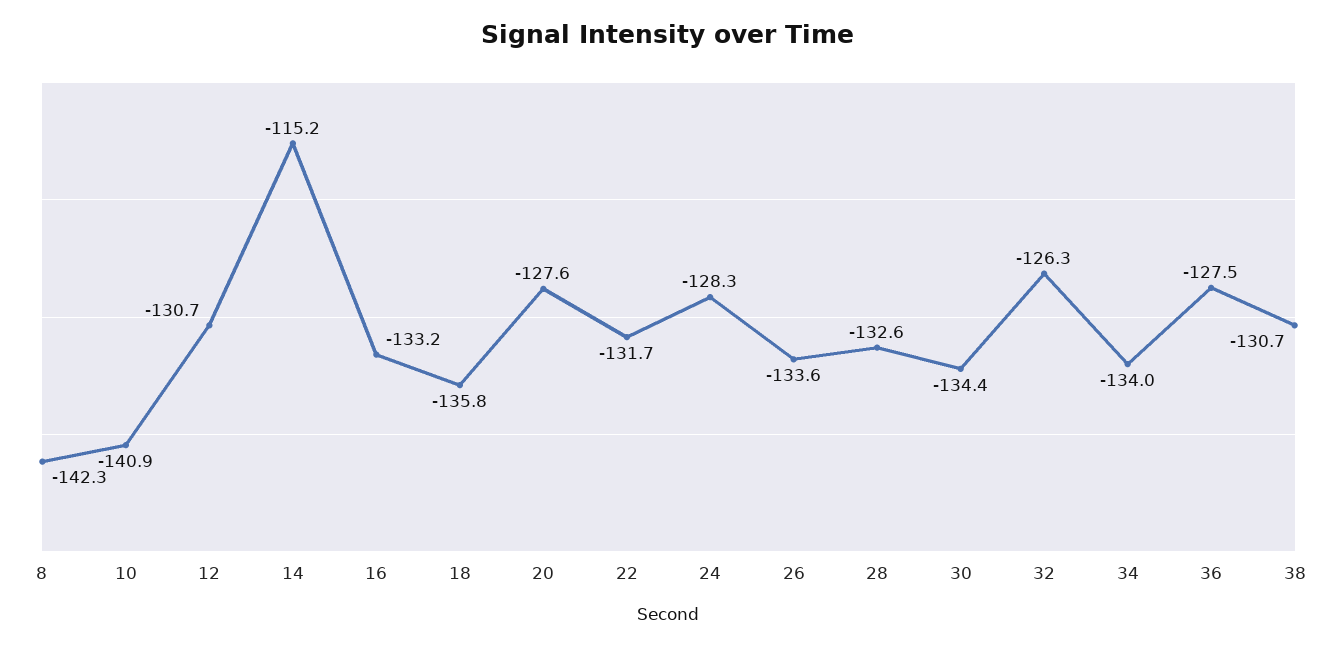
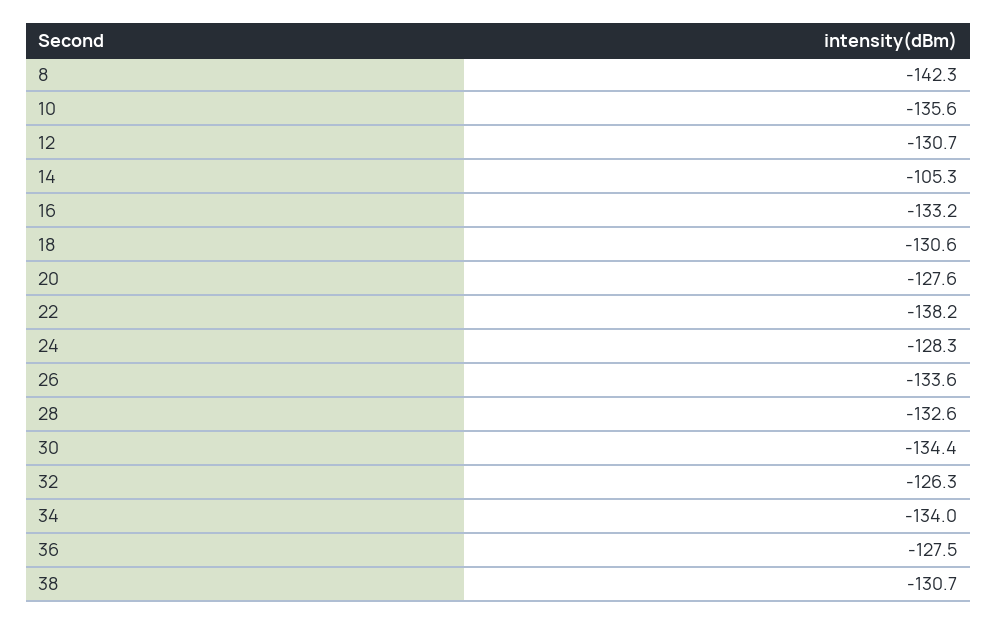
  {
    "8": -142.3,
-   "10": -140.9,
+   "10": -135.6,
    "12": -130.7,
-   "14": -115.2,
+   "14": -105.3,
    "16": -133.2,
-   "18": -135.8,
+   "18": -130.6,
    "20": -127.6,
-   "22": -131.7,
+   "22": -138.2,
    "24": -128.3,
    "26": -133.6,
    "28": -132.6,
    "30": -134.4,
    "32": -126.3,
    "34": -134,
    "36": -127.5,
    "38": -130.7
  }

